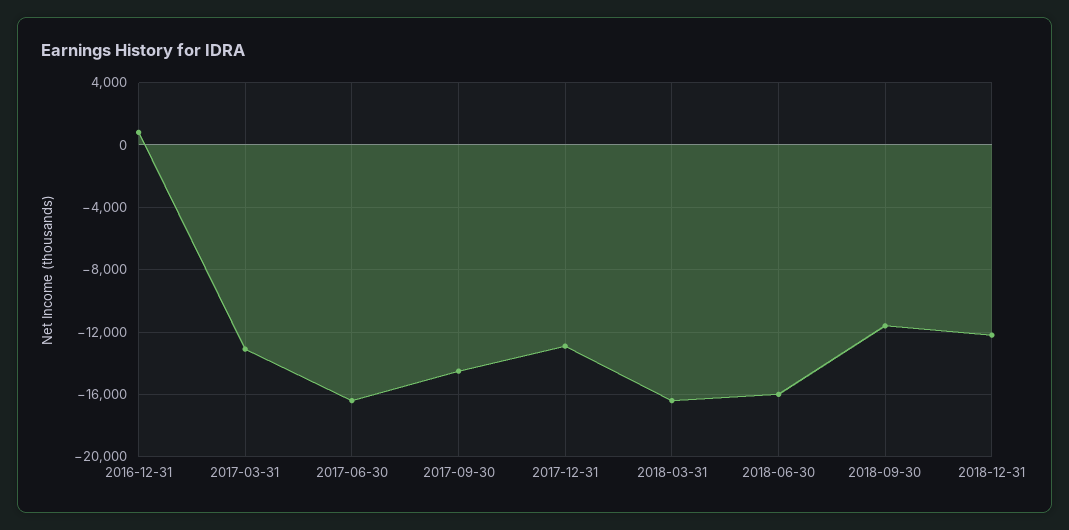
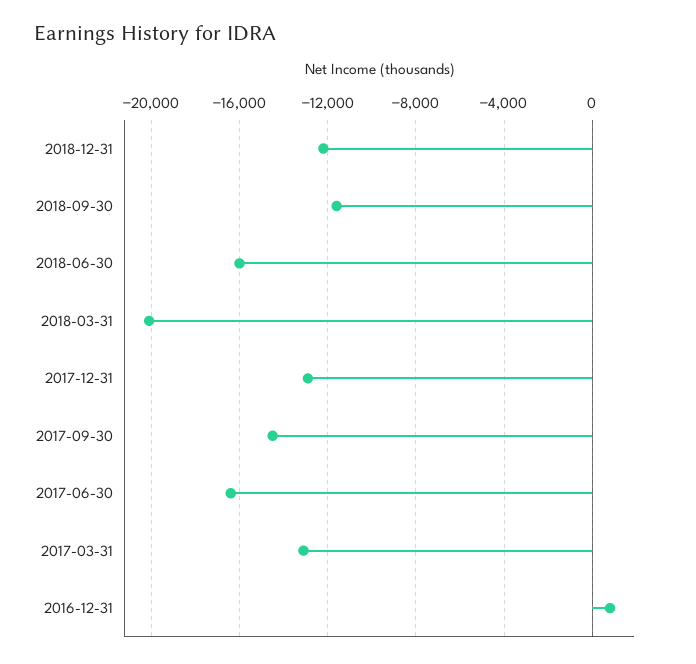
  {
    "2016-12-31": 1000,
    "2017-03-31": -13000,
    "2017-06-30": -16500,
    "2017-09-30": -14500,
    "2017-12-31": -13000,
-   "2018-03-31": -16500,
+   "2018-03-31": -20000,
    "2018-06-30": -16000,
    "2018-09-30": -11500,
    "2018-12-31": -12000
  }

